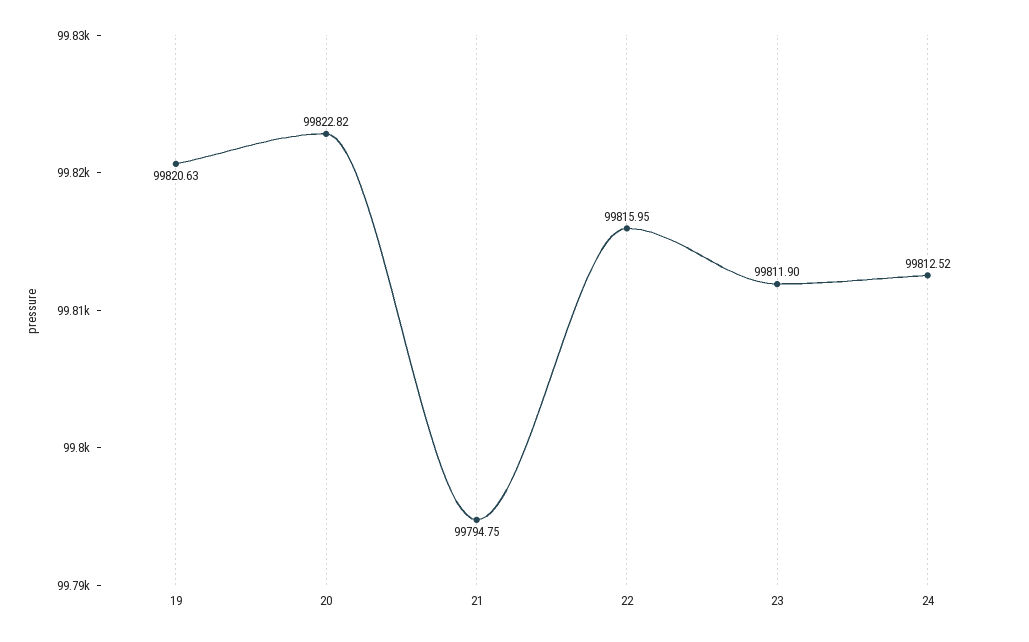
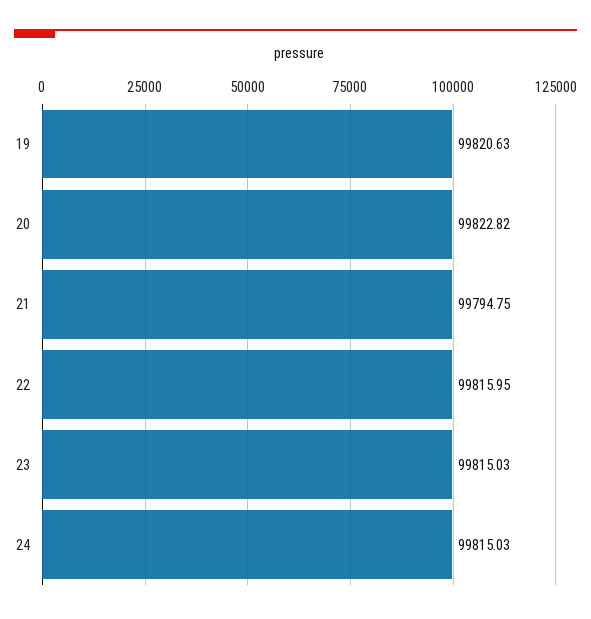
  {
    "19": 99820.63,
    "20": 99822.82,
    "21": 99794.75,
    "22": 99815.95,
-   "23": 99811.9,
+   "23": 99815.03,
-   "24": 99812.52
+   "24": 99815.03
  }

